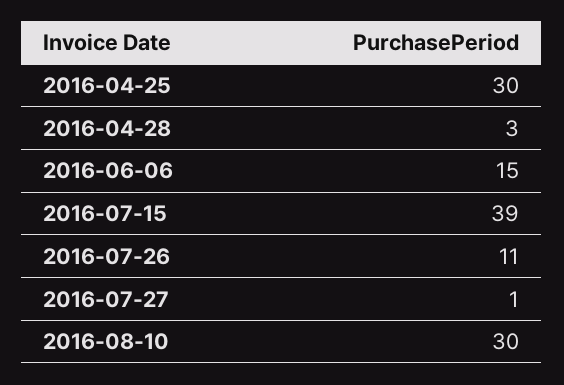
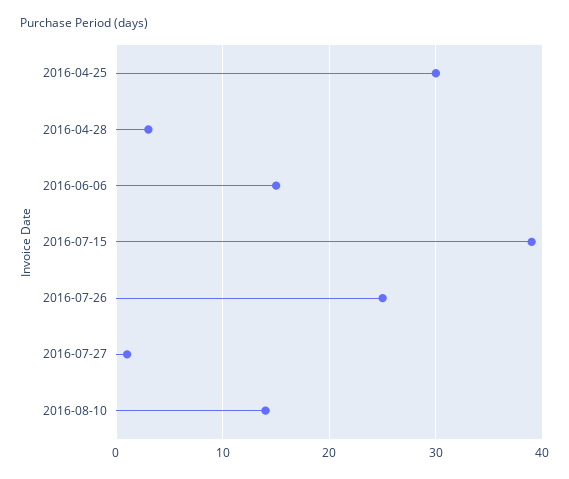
  {
    "2016-04-25": 30,
    "2016-04-28": 3,
    "2016-06-06": 15,
    "2016-07-15": 39,
-   "2016-07-26": 11,
+   "2016-07-26": 25,
    "2016-07-27": 1,
-   "2016-08-10": 30
+   "2016-08-10": 14
  }

